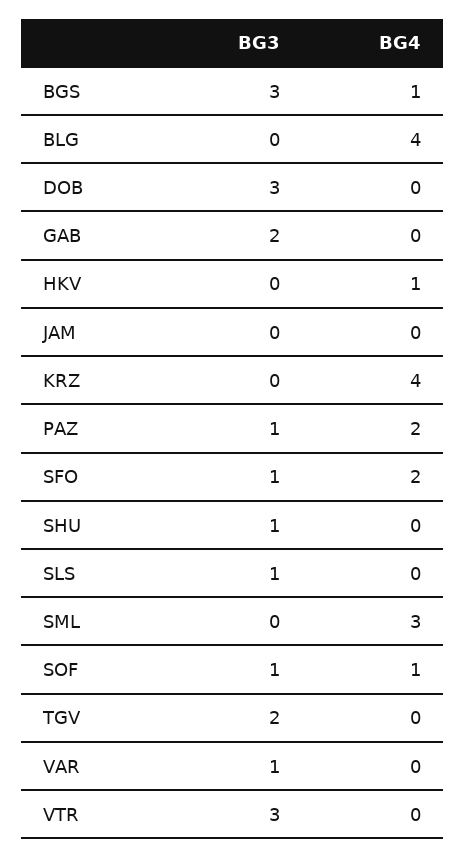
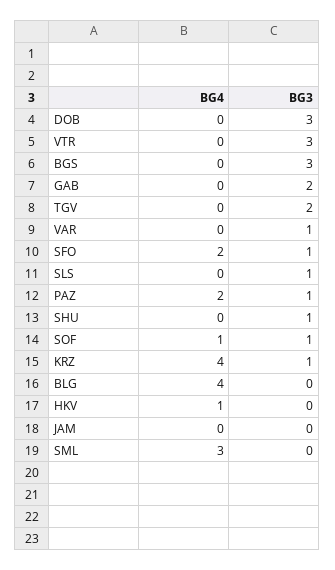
  {
    "BG3": {
      "BGS": 3,
      "BLG": 0,
      "DOB": 3,
      "GAB": 2,
      "HKV": 0,
      "JAM": 0,
-     "KRZ": 0,
+     "KRZ": 1,
      "PAZ": 1,
      "SFO": 1,
      "SHU": 1,
      "SLS": 1,
      "SML": 0,
      "SOF": 1,
      "TGV": 2,
      "VAR": 1,
      "VTR": 3
    },
    "BG4": {
-     "BGS": 1,
+     "BGS": 0,
      "BLG": 4,
      "DOB": 0,
      "GAB": 0,
      "HKV": 1,
      "JAM": 0,
      "KRZ": 4,
      "PAZ": 2,
      "SFO": 2,
      "SHU": 0,
      "SLS": 0,
      "SML": 3,
      "SOF": 1,
      "TGV": 0,
      "VAR": 0,
      "VTR": 0
    }
  }

